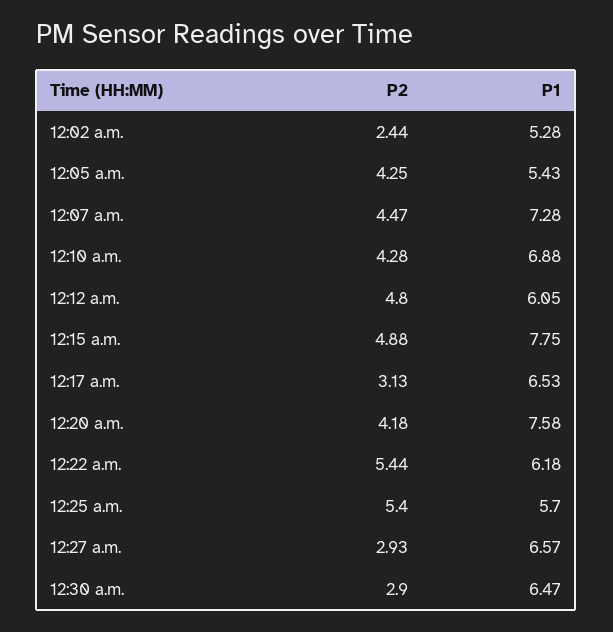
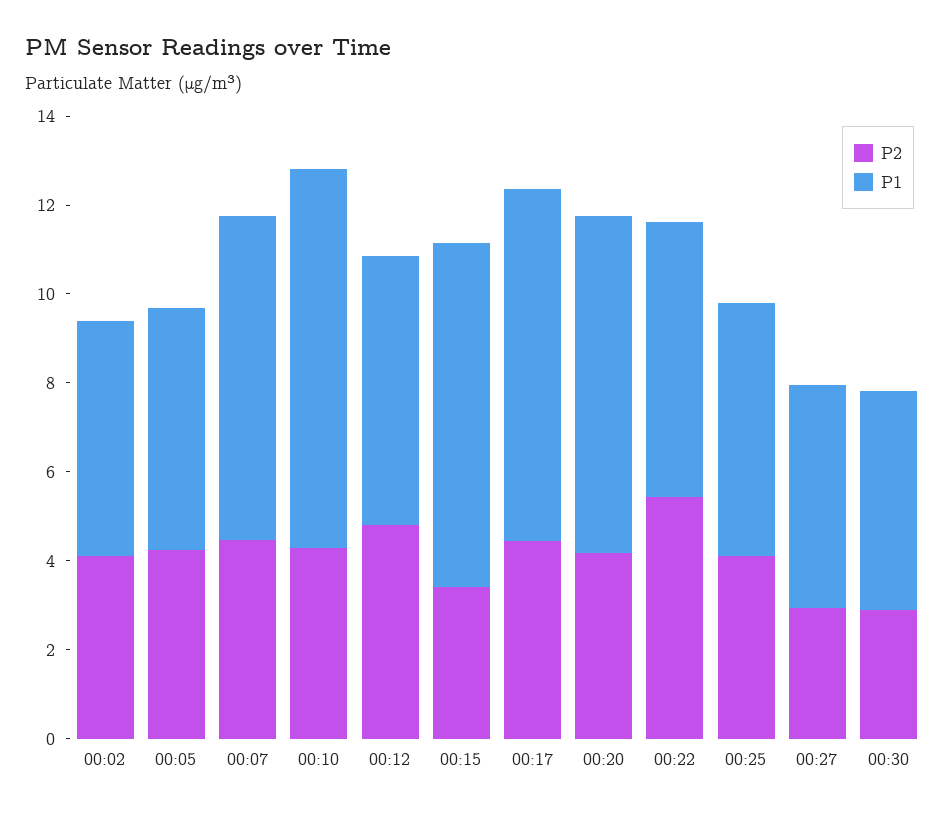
  {
    "P2": {
-     "12:02 a.m.": 2.44,
+     "12:02 a.m.": 4,
      "12:05 a.m.": 4.25,
      "12:07 a.m.": 4.47,
      "12:10 a.m.": 4.28,
      "12:12 a.m.": 4.8,
-     "12:15 a.m.": 4.88,
+     "12:15 a.m.": 3.5,
-     "12:17 a.m.": 3.13,
+     "12:17 a.m.": 4.5,
      "12:20 a.m.": 4.18,
      "12:22 a.m.": 5.44,
-     "12:25 a.m.": 5.4,
+     "12:25 a.m.": 4,
      "12:27 a.m.": 2.93,
      "12:30 a.m.": 2.9
    },
    "P1": {
      "12:02 a.m.": 5.28,
      "12:05 a.m.": 5.43,
      "12:07 a.m.": 7.28,
-     "12:10 a.m.": 6.88,
+     "12:10 a.m.": 8.5,
      "12:12 a.m.": 6.05,
      "12:15 a.m.": 7.75,
-     "12:17 a.m.": 6.53,
+     "12:17 a.m.": 8,
      "12:20 a.m.": 7.58,
      "12:22 a.m.": 6.18,
      "12:25 a.m.": 5.7,
-     "12:27 a.m.": 6.57,
+     "12:27 a.m.": 5,
-     "12:30 a.m.": 6.47
+     "12:30 a.m.": 5
    }
  }

